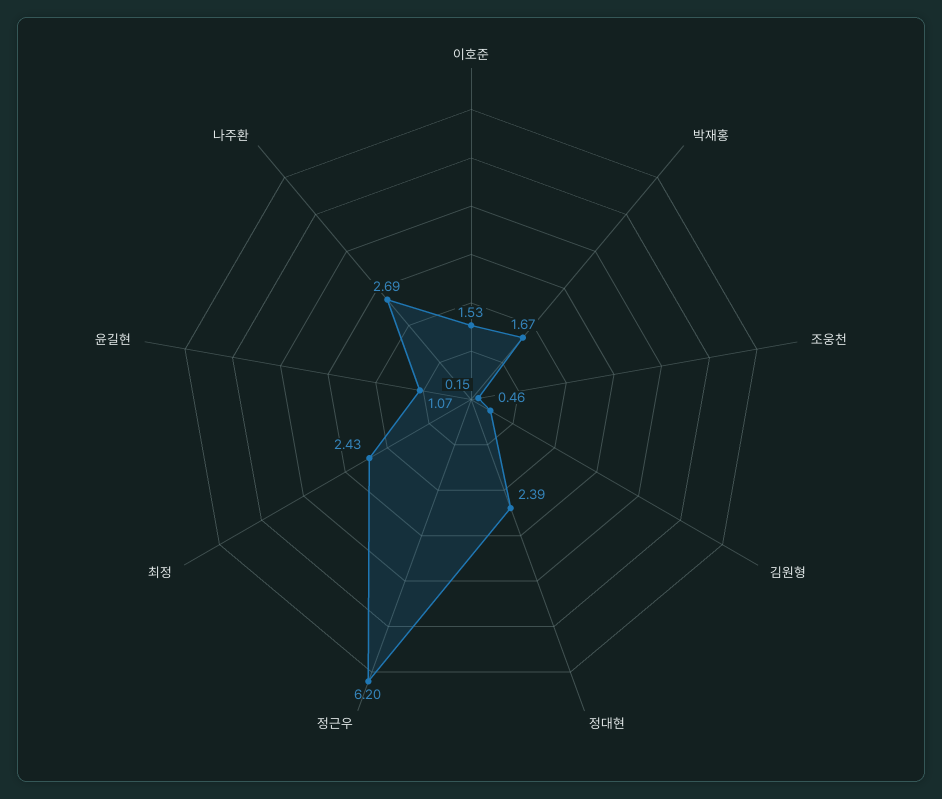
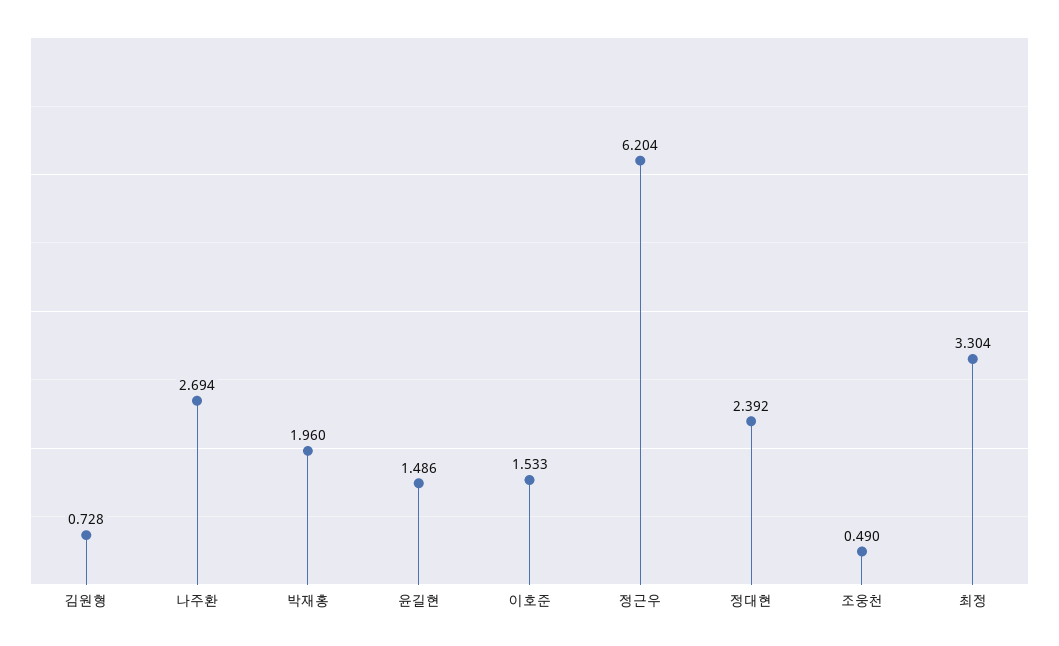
  {
    "이호준": 1.533,
-   "박재홍": 1.67,
+   "박재홍": 1.96,
-   "조웅천": 0.15,
+   "조웅천": 0.49,
-   "김원형": 0.46,
+   "김원형": 0.728,
    "정대현": 2.392,
    "정근우": 6.204,
-   "최정": 2.43,
+   "최정": 3.304,
-   "윤길현": 1.07,
+   "윤길현": 1.486,
    "나주환": 2.694
  }

